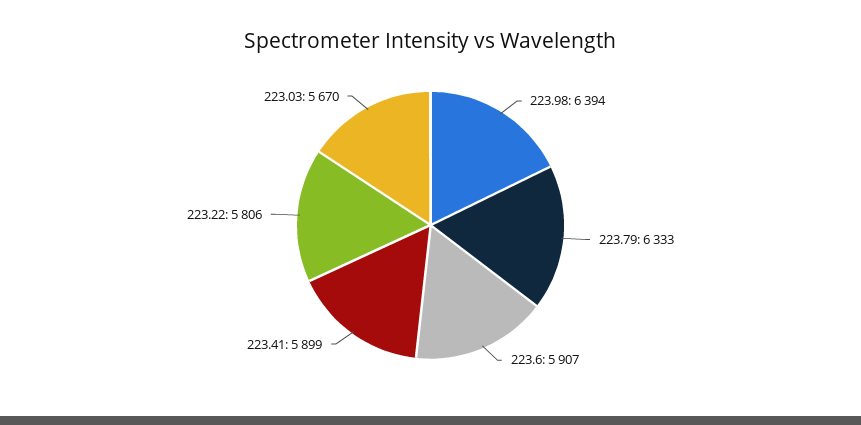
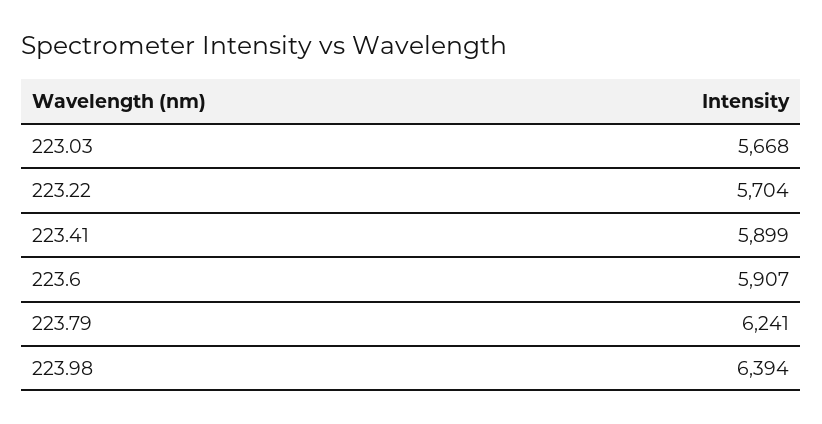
  {
    "223.98": 6394,
-   "223.79": 6333,
+   "223.79": 6241,
    "223.6": 5907,
    "223.41": 5899,
-   "223.22": 5806,
+   "223.22": 5704,
-   "223.03": 5670
+   "223.03": 5668
  }

